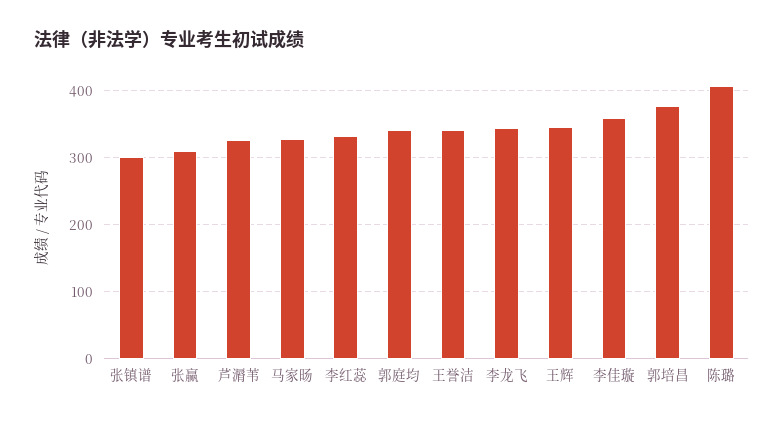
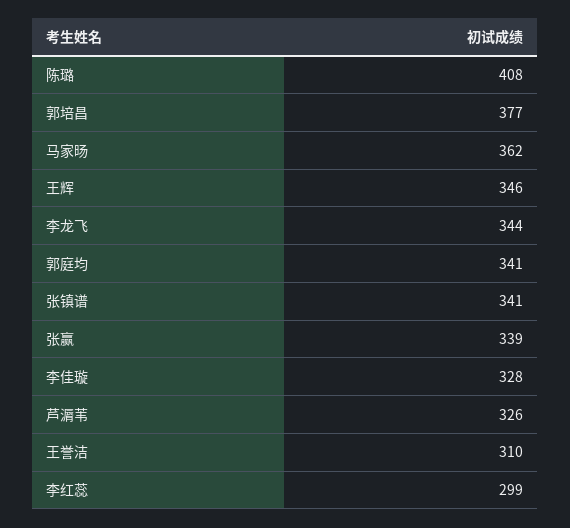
  {
-   "张镇谱": 300,
+   "张镇谱": 341,
-   "张赢": 310,
+   "张赢": 339,
    "芦漘苇": 326,
-   "马家旸": 330,
+   "马家旸": 362,
-   "李红蕊": 330,
+   "李红蕊": 299,
    "郭庭均": 341,
-   "王誉洁": 340,
+   "王誉洁": 310,
    "李龙飞": 344,
    "王辉": 346,
-   "李佳璇": 360,
+   "李佳璇": 328,
    "郭培昌": 377,
    "陈璐": 408
  }

